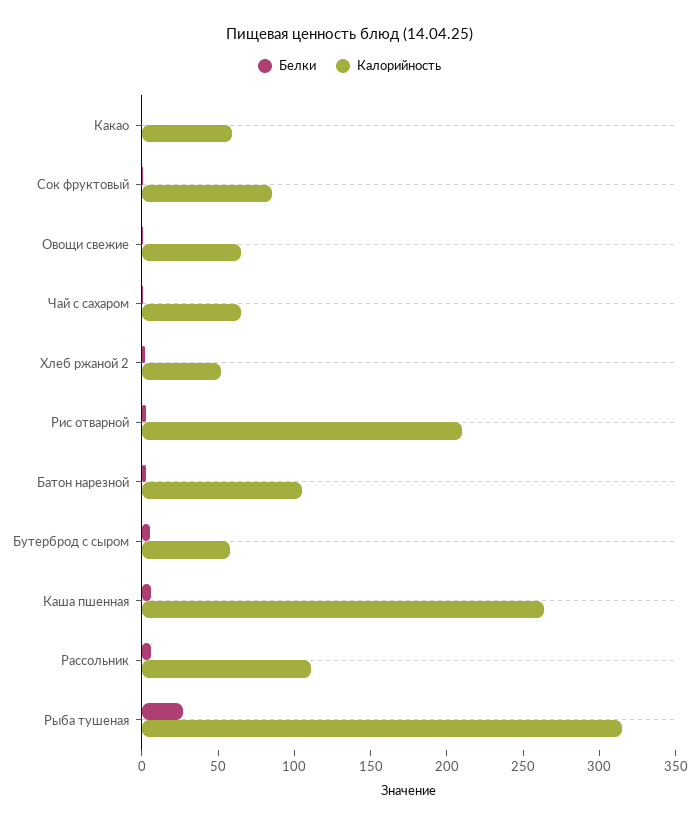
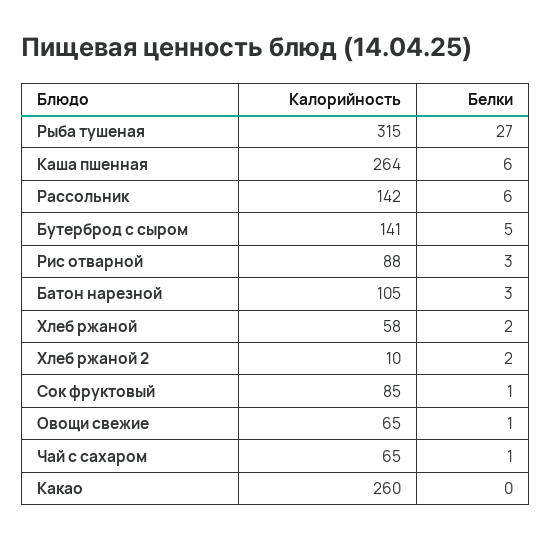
  {
    "Белки": {
      "Какао": 0,
      "Сок фруктовый": 1,
      "Овощи свежие": 1,
      "Чай с сахаром": 1,
      "Хлеб ржаной 2": 2,
      "Рис отварной": 3,
      "Батон нарезной": 3,
      "Бутерброд с сыром": 5,
      "Каша пшенная": 6,
      "Рассольник": 6,
-     "Рыба тушеная": 27
+     "Рыба тушеная": 27,
+     "Хлеб ржаной": 2
    },
    "Калорийность": {
-     "Какао": 60,
+     "Какао": 260,
      "Сок фруктовый": 85,
      "Овощи свежие": 65,
      "Чай с сахаром": 65,
-     "Хлеб ржаной 2": 50,
+     "Хлеб ржаной 2": 10,
-     "Рис отварной": 210,
+     "Рис отварной": 88,
      "Батон нарезной": 105,
-     "Бутерброд с сыром": 60,
+     "Бутерброд с сыром": 141,
      "Каша пшенная": 264,
-     "Рассольник": 110,
+     "Рассольник": 142,
-     "Рыба тушеная": 315
+     "Рыба тушеная": 315,
+     "Хлеб ржаной": 58
    }
  }

